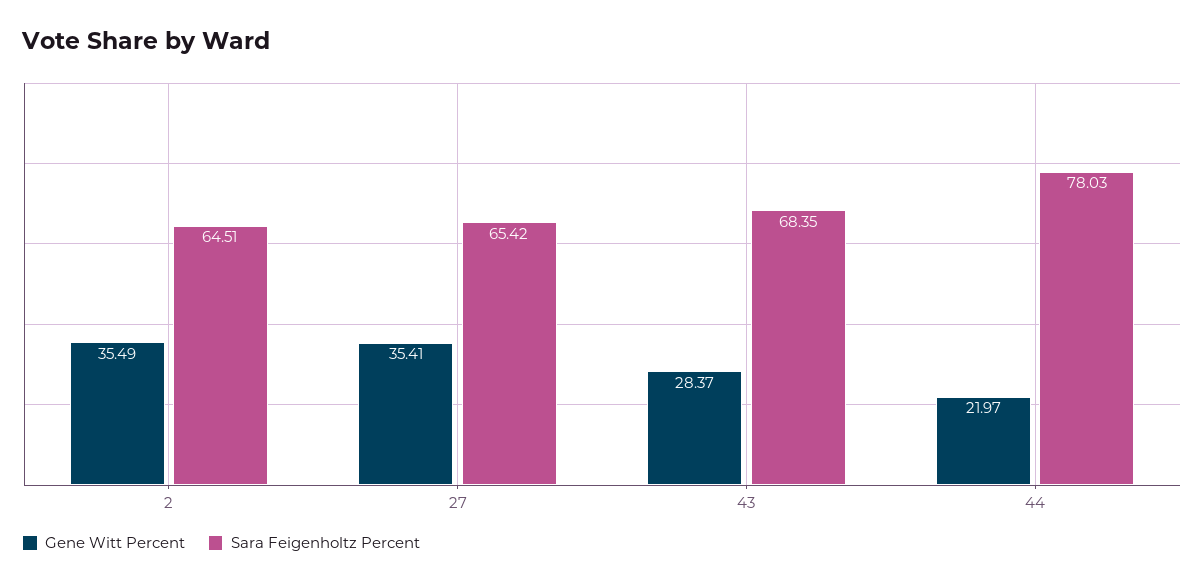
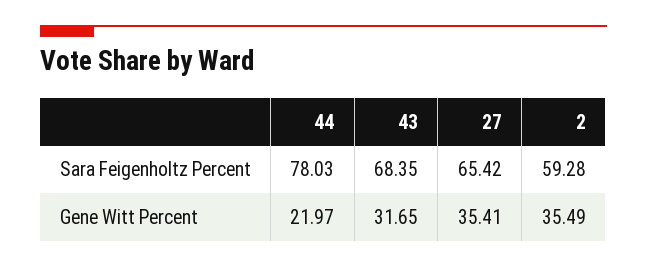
  {
    "Gene Witt Percent": {
      "2": 35.49,
      "27": 35.41,
-     "43": 28.37,
+     "43": 31.65,
      "44": 21.97
    },
    "Sara Feigenholtz Percent": {
-     "2": 64.51,
+     "2": 59.28,
      "27": 65.42,
      "43": 68.35,
      "44": 78.03
    }
  }

